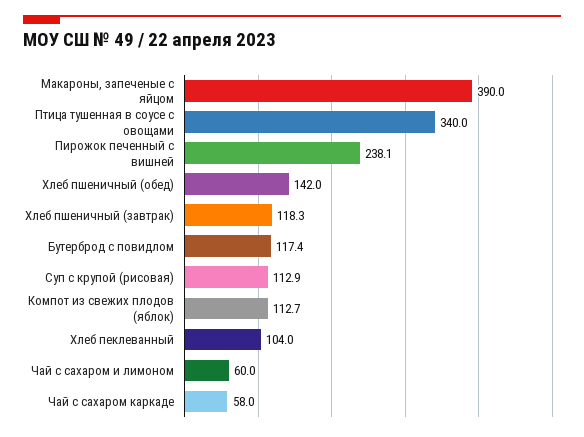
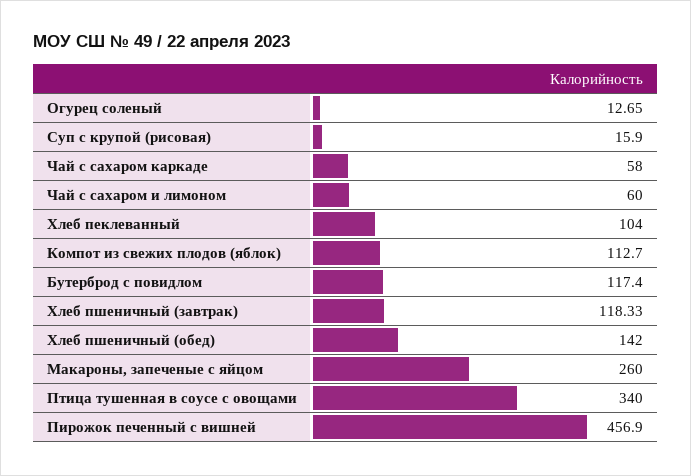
  {
-   "Макароны, запеченые с яйцом": 390,
+   "Макароны, запеченые с яйцом": 260,
    "Птица тушенная в соусе с овощами": 340,
-   "Пирожок печенный с вишней": 238.1,
+   "Пирожок печенный с вишней": 456.9,
    "Хлеб пшеничный (обед)": 142,
    "Хлеб пшеничный (завтрак)": 118.33,
    "Бутерброд с повидлом": 117.4,
-   "Суп с крупой (рисовая)": 112.9,
+   "Суп с крупой (рисовая)": 15.9,
    "Компот из свежих плодов (яблок)": 112.7,
    "Хлеб пеклеванный": 104,
    "Чай с сахаром и лимоном": 60,
-   "Чай с сахаром каркаде": 58
+   "Чай с сахаром каркаде": 58,
+   "Огурец соленый": 12.65
  }

